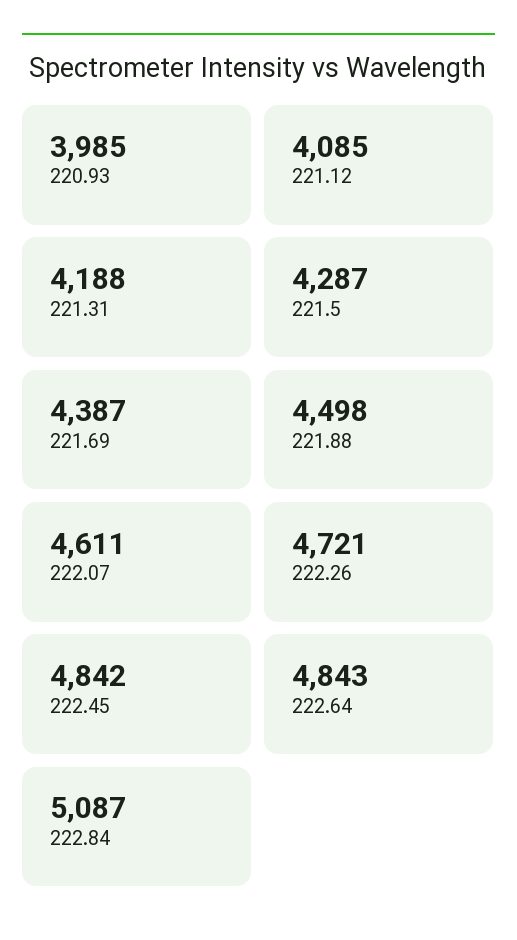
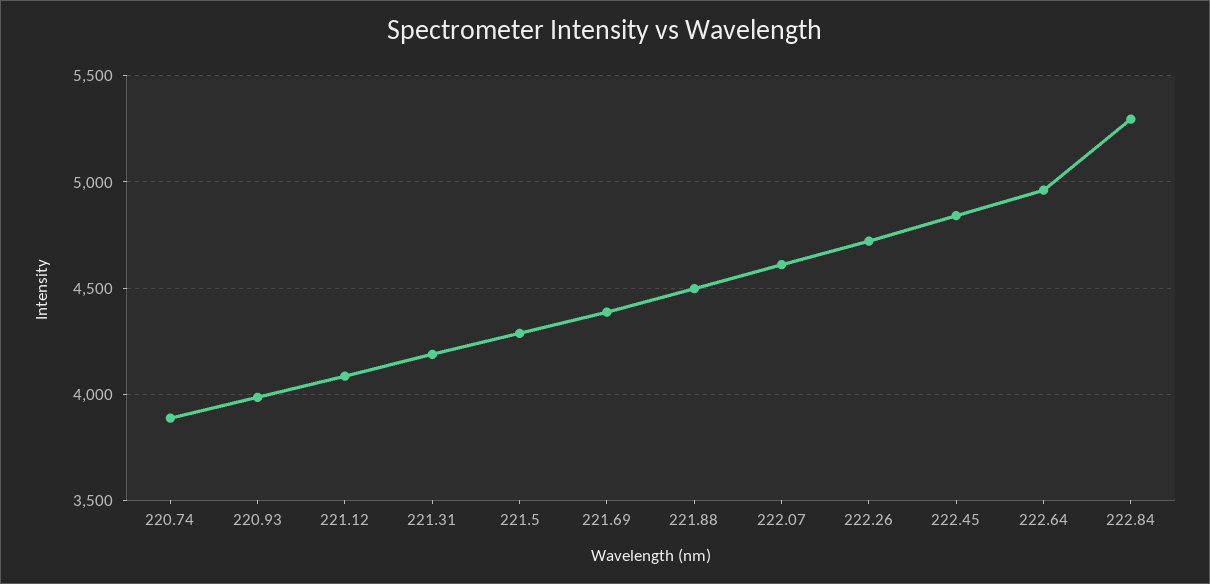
  {
    "220.93": 3985,
    "221.12": 4085,
    "221.31": 4188,
    "221.5": 4287,
    "221.69": 4387,
    "221.88": 4498,
    "222.07": 4611,
    "222.26": 4721,
    "222.45": 4842,
-   "222.64": 4843,
+   "222.64": 4950,
-   "222.84": 5087
+   "222.84": 5300,
+   "220.74": 3900
  }

